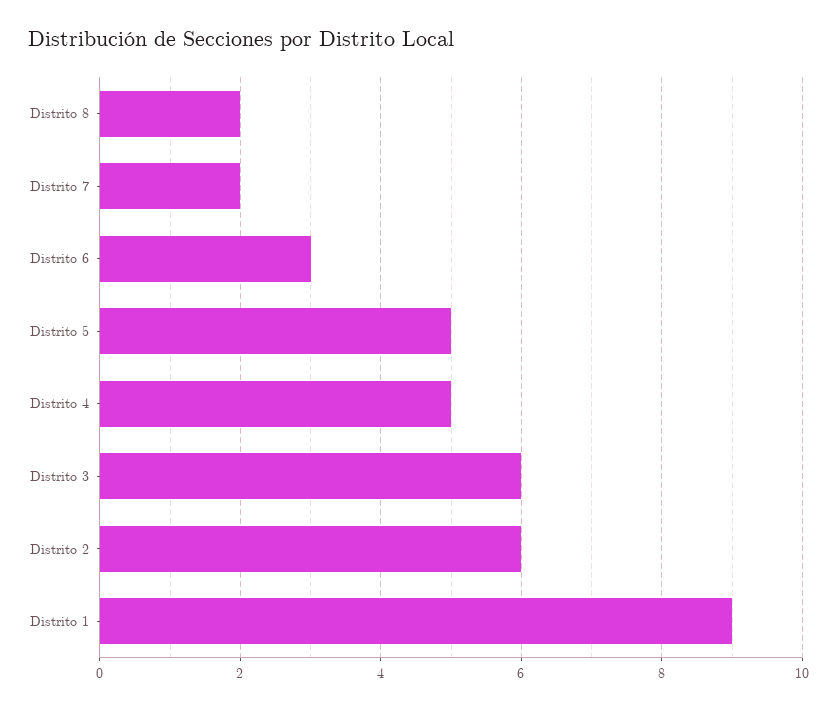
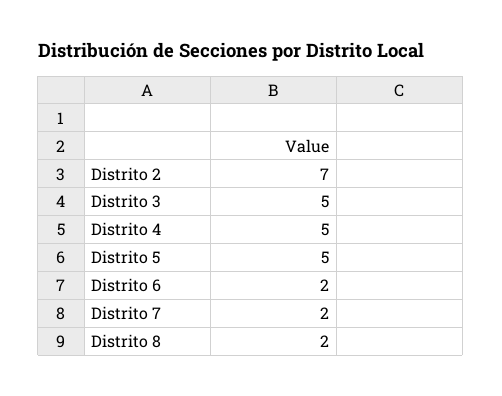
  {
    "Distrito 8": 2,
    "Distrito 7": 2,
-   "Distrito 6": 3,
+   "Distrito 6": 2,
    "Distrito 5": 5,
    "Distrito 4": 5,
-   "Distrito 3": 6,
+   "Distrito 3": 5,
-   "Distrito 2": 6,
+   "Distrito 2": 7
-   "Distrito 1": 9
  }

